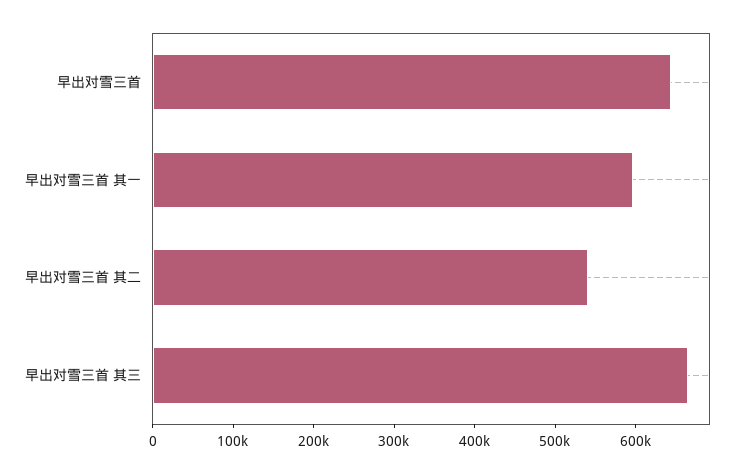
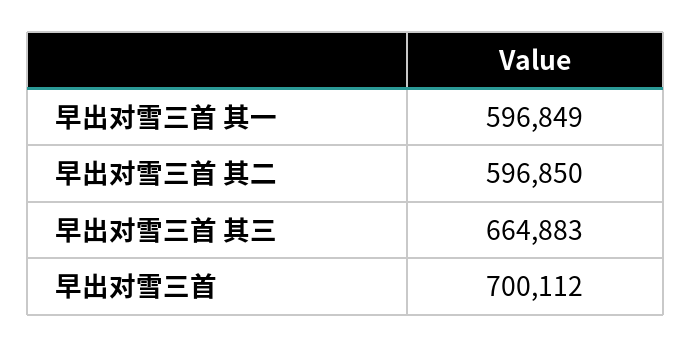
  {
-   "早出对雪三首": 640000,
+   "早出对雪三首": 700112,
    "早出对雪三首 其一": 596849,
-   "早出对雪三首 其二": 540000,
+   "早出对雪三首 其二": 596850,
    "早出对雪三首 其三": 664883
  }

